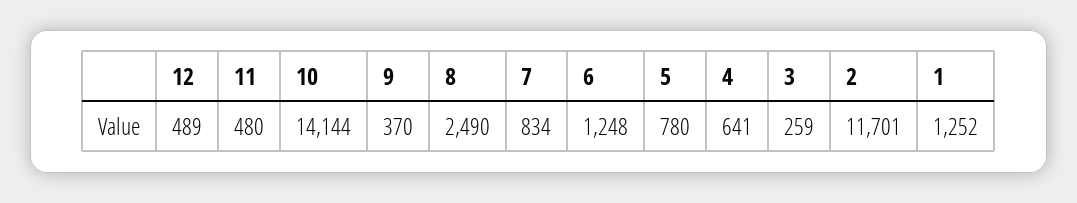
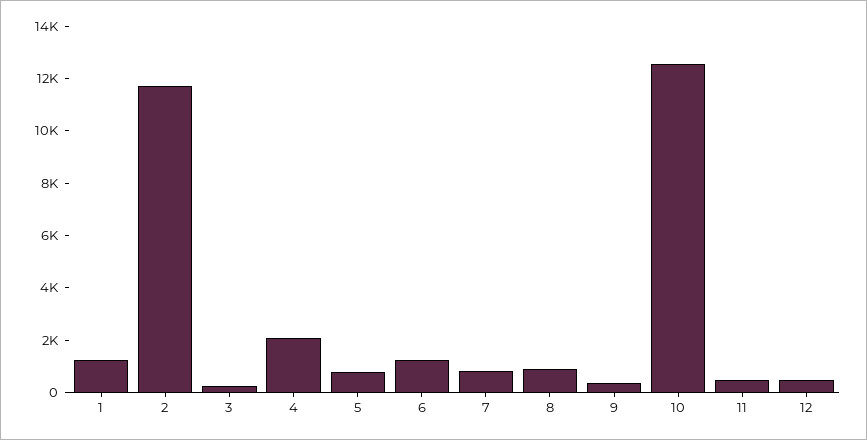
  {
    "12": 489,
    "11": 480,
-   "10": 14144,
+   "10": 12500,
    "9": 370,
-   "8": 2490,
+   "8": 1000,
    "7": 834,
    "6": 1248,
    "5": 780,
-   "4": 641,
+   "4": 2000,
    "3": 259,
    "2": 11701,
    "1": 1252
  }

